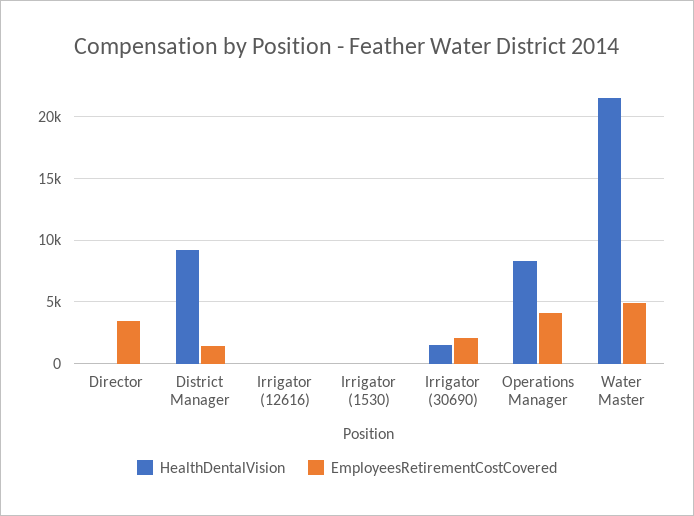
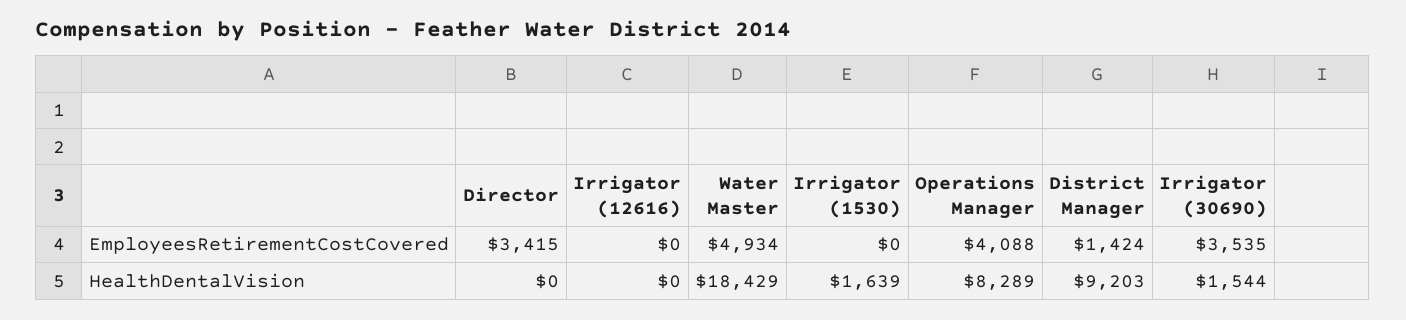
  {
    "HealthDentalVision": {
      "Director": 0,
      "District Manager": 9203,
      "Irrigator (12616)": 0,
-     "Irrigator (1530)": 0,
+     "Irrigator (1530)": 1639,
      "Irrigator (30690)": 1544,
      "Operations Manager": 8289,
-     "Water Master": 21500
+     "Water Master": 18429
    },
    "EmployeesRetirementCostCovered": {
      "Director": 3415,
      "District Manager": 1424,
      "Irrigator (12616)": 0,
      "Irrigator (1530)": 0,
-     "Irrigator (30690)": 2000,
+     "Irrigator (30690)": 3535,
      "Operations Manager": 4088,
      "Water Master": 4934
    }
  }

